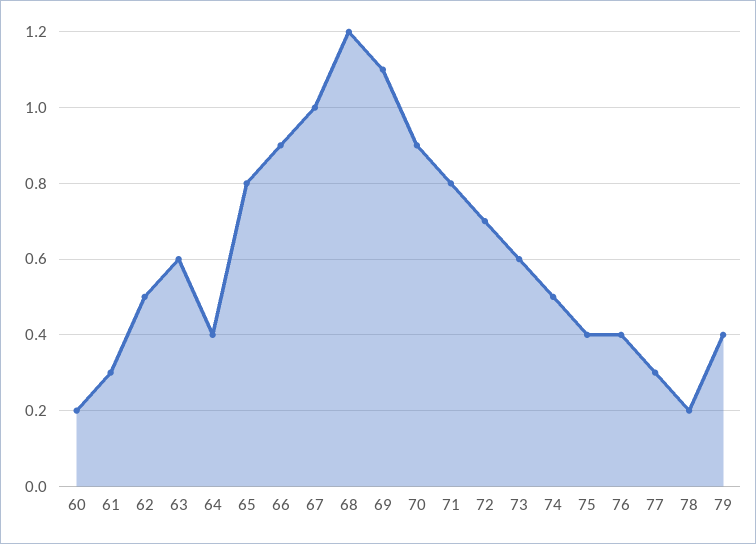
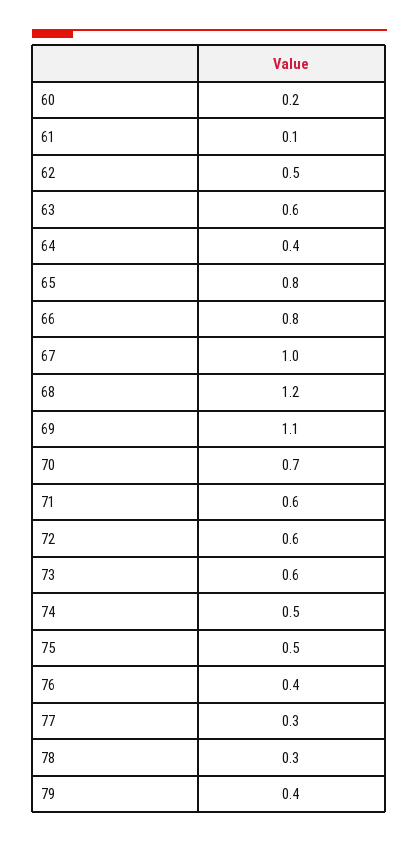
  {
    "60": 0.2,
-   "61": 0.3,
+   "61": 0.1,
    "62": 0.5,
    "63": 0.6,
    "64": 0.4,
    "65": 0.8,
-   "66": 0.9,
+   "66": 0.8,
    "67": 1,
    "68": 1.2,
    "69": 1.1,
-   "70": 0.9,
+   "70": 0.7,
-   "71": 0.8,
+   "71": 0.6,
-   "72": 0.7,
+   "72": 0.6,
    "73": 0.6,
    "74": 0.5,
-   "75": 0.4,
+   "75": 0.5,
    "76": 0.4,
    "77": 0.3,
-   "78": 0.2,
+   "78": 0.3,
    "79": 0.4
  }

